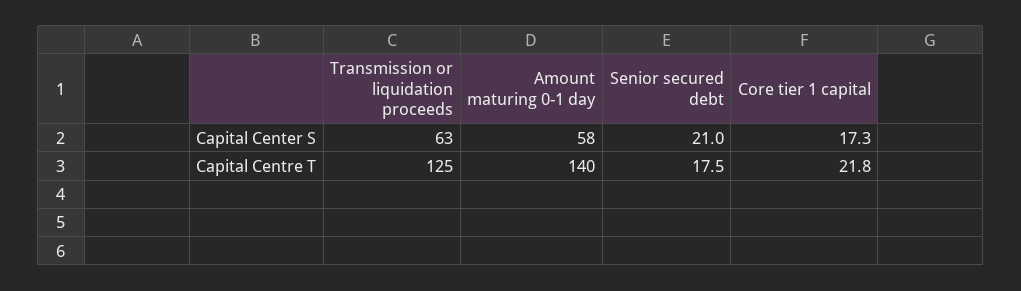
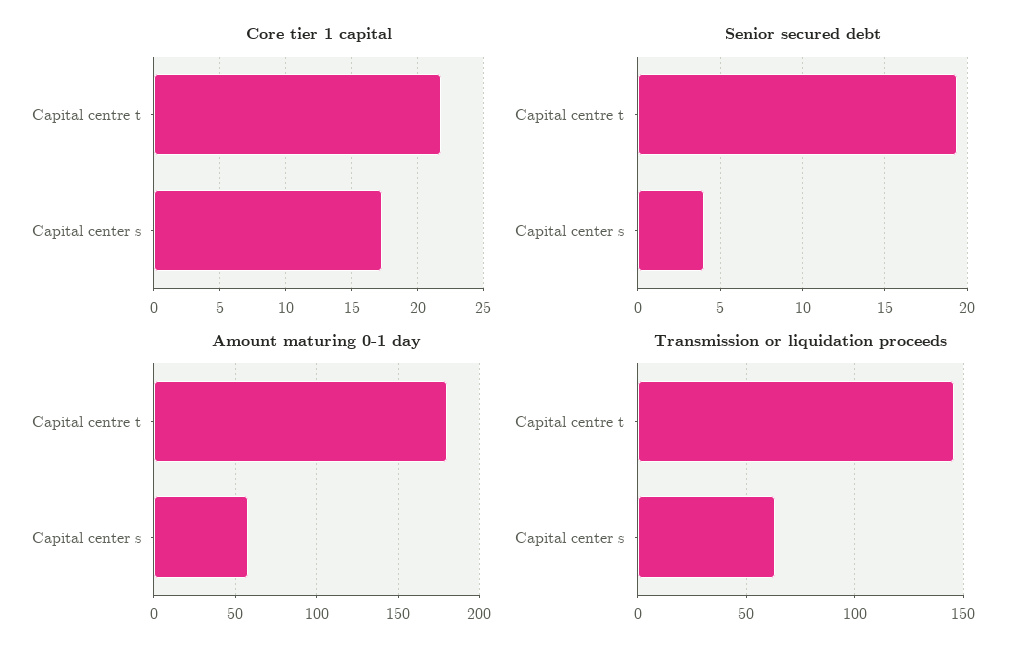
  {
    "Transmission or liquidation proceeds": {
      "Capital Center S": 63,
-     "Capital Centre T": 125
+     "Capital Centre T": 145
    },
    "Amount maturing 0-1 day": {
      "Capital Center S": 58,
-     "Capital Centre T": 140
+     "Capital Centre T": 180
    },
    "Senior secured debt": {
-     "Capital Center S": 21,
+     "Capital Center S": 4,
-     "Capital Centre T": 17.5
+     "Capital Centre T": 19.5
    },
    "Core tier 1 capital": {
      "Capital Center S": 17.3,
      "Capital Centre T": 21.8
    }
  }

